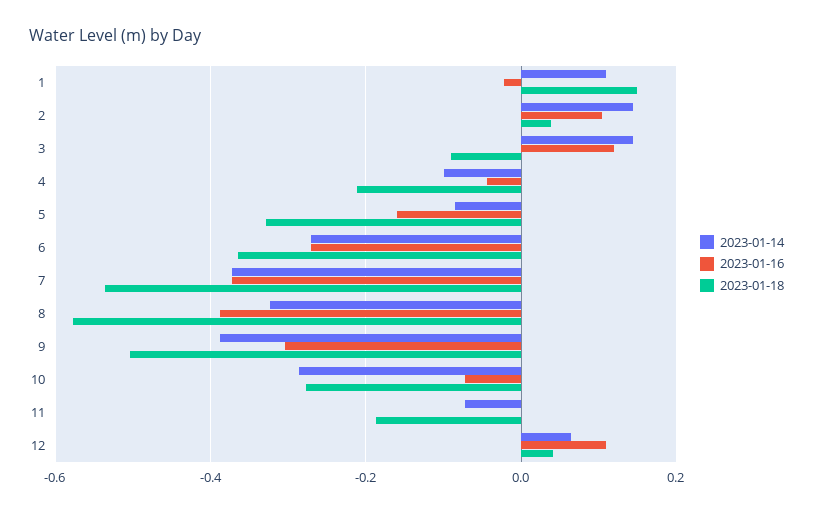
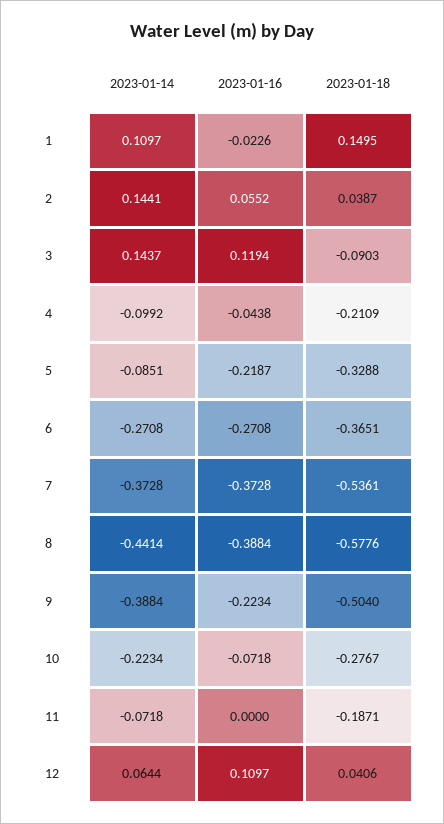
  {
    "2023-01-14": {
      "1": 0.1097,
      "2": 0.1441,
      "3": 0.1437,
      "4": -0.0992,
      "5": -0.0851,
      "6": -0.2708,
      "7": -0.3728,
-     "8": -0.32,
+     "8": -0.4414,
      "9": -0.3884,
-     "10": -0.28,
+     "10": -0.2234,
      "11": -0.0718,
      "12": 0.0644
    },
    "2023-01-16": {
      "1": -0.0226,
-     "2": 0.1,
+     "2": 0.0552,
      "3": 0.1194,
      "4": -0.0438,
-     "5": -0.16,
+     "5": -0.2187,
      "6": -0.2708,
      "7": -0.3728,
      "8": -0.3884,
-     "9": -0.3,
+     "9": -0.2234,
      "10": -0.0718,
      "11": 0,
      "12": 0.1097
    },
    "2023-01-18": {
      "1": 0.1495,
      "2": 0.0387,
      "3": -0.0903,
      "4": -0.2109,
      "5": -0.3288,
      "6": -0.3651,
      "7": -0.5361,
      "8": -0.5776,
      "9": -0.504,
      "10": -0.2767,
      "11": -0.1871,
      "12": 0.0406
    }
  }

